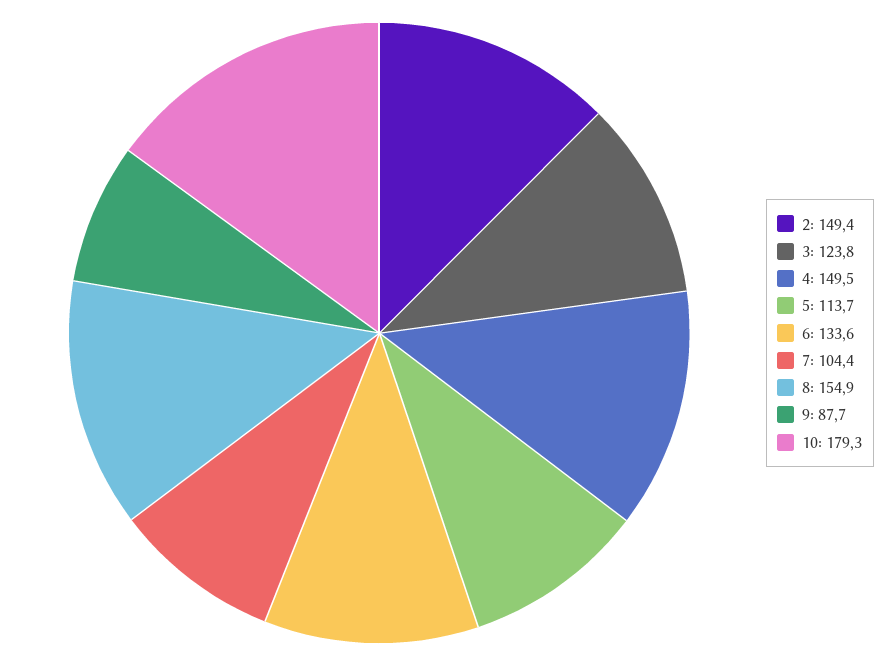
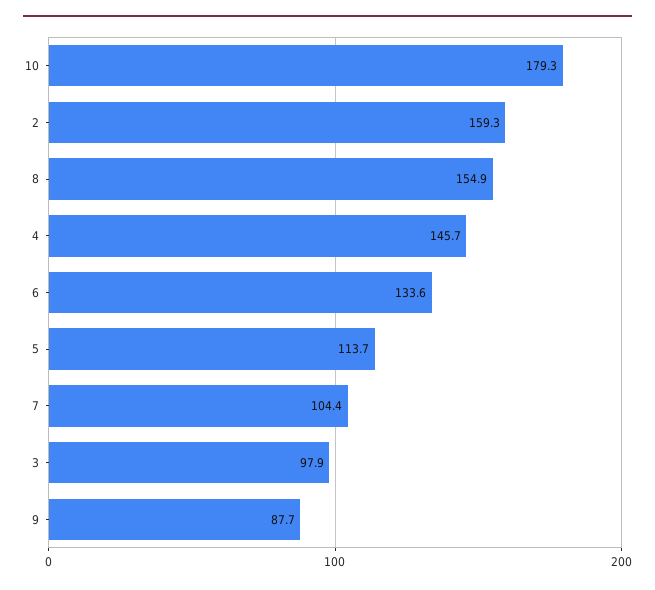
  {
-   "2": 149.4,
+   "2": 159.3,
-   "3": 123.8,
+   "3": 97.9,
-   "4": 149.5,
+   "4": 145.7,
    "5": 113.7,
    "6": 133.6,
    "7": 104.4,
    "8": 154.9,
    "9": 87.7,
    "10": 179.3
  }

